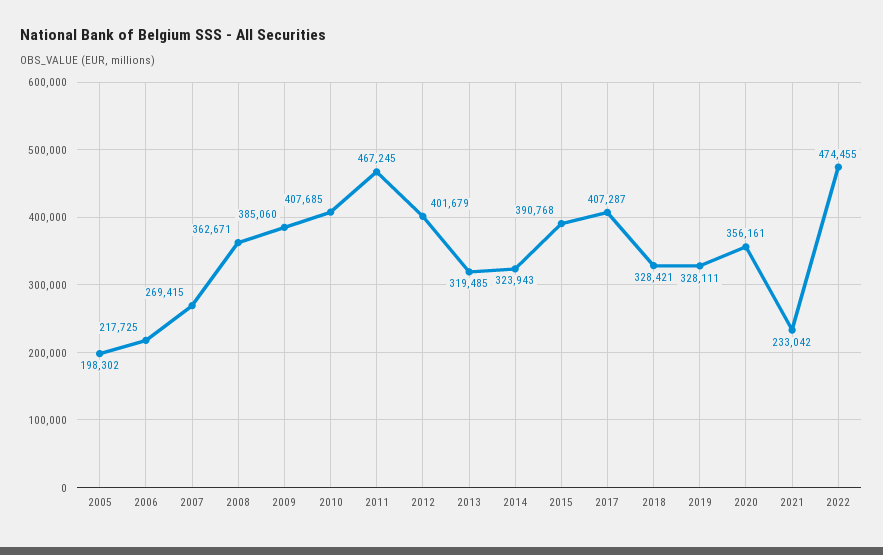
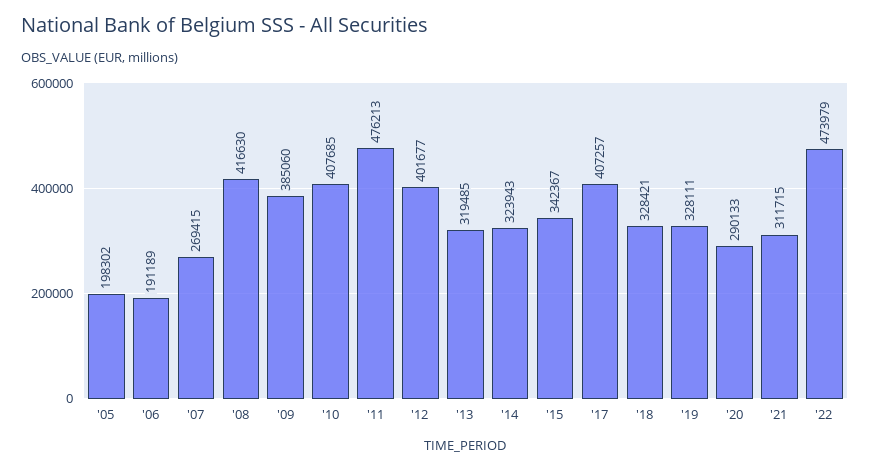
  {
    "2005": 198302,
-   "2006": 217725,
+   "2006": 191189,
    "2007": 269415,
-   "2008": 362671,
+   "2008": 416630,
    "2009": 385060,
    "2010": 407685,
-   "2011": 467245,
+   "2011": 476213,
-   "2012": 401679,
+   "2012": 401677,
    "2013": 319485,
    "2014": 323943,
-   "2015": 390768,
+   "2015": 342367,
-   "2017": 407287,
+   "2017": 407257,
    "2018": 328421,
    "2019": 328111,
-   "2020": 356161,
+   "2020": 290133,
-   "2021": 233042,
+   "2021": 311715,
-   "2022": 474455
+   "2022": 473979
  }

